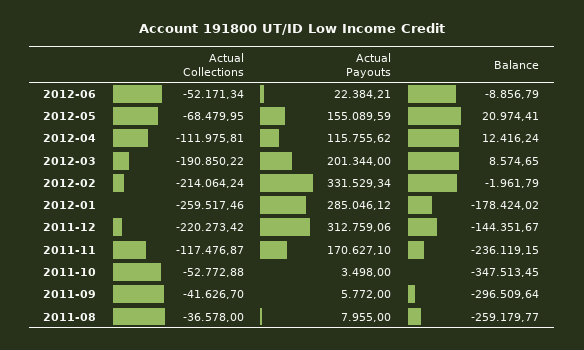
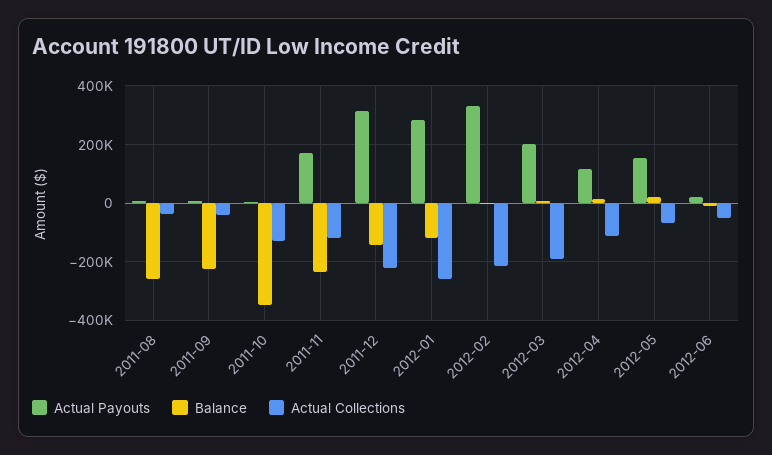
  {
    "Actual Collections": {
      "2012-06": -52171.34,
      "2012-05": -68479.95,
      "2012-04": -111975.81,
      "2012-03": -190850.22,
      "2012-02": -214064.24,
      "2012-01": -259517.46,
      "2011-12": -220273.42,
      "2011-11": -117476.87,
-     "2011-10": -52772.88,
+     "2011-10": -125000,
      "2011-09": -41626.7,
      "2011-08": -36578
    },
    "Actual Payouts": {
      "2012-06": 22384.21,
      "2012-05": 155089.59,
      "2012-04": 115755.62,
      "2012-03": 201344,
      "2012-02": 331529.34,
      "2012-01": 285046.12,
      "2011-12": 312759.06,
      "2011-11": 170627.1,
      "2011-10": 3498,
      "2011-09": 5772,
      "2011-08": 7955
    },
    "Balance": {
      "2012-06": -8856.79,
      "2012-05": 20974.41,
      "2012-04": 12416.24,
      "2012-03": 8574.65,
      "2012-02": -1961.79,
-     "2012-01": -178424.02,
+     "2012-01": -125000,
      "2011-12": -144351.67,
      "2011-11": -236119.15,
      "2011-10": -347513.45,
-     "2011-09": -296509.64,
+     "2011-09": -225000,
      "2011-08": -259179.77
    }
  }

